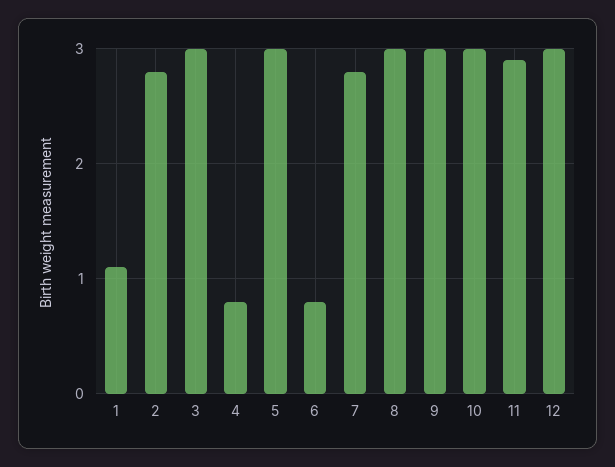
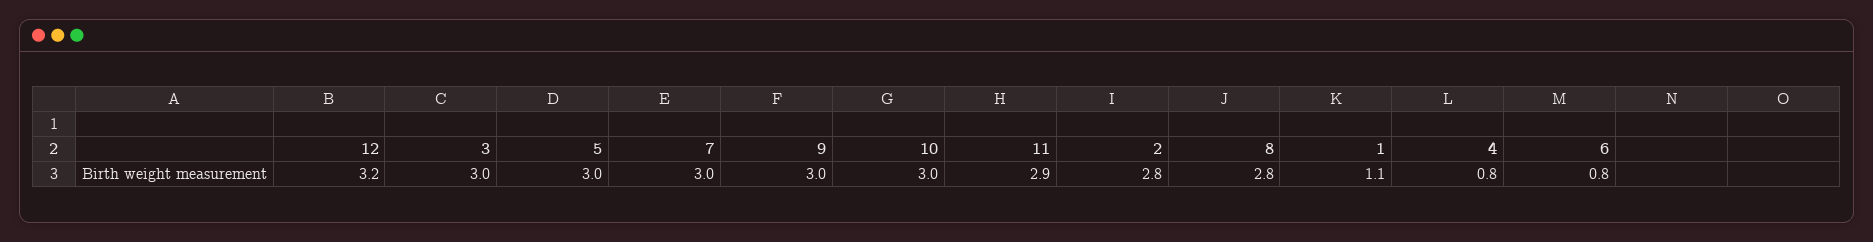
  {
    "1": 1.1,
    "2": 2.8,
    "3": 3,
    "4": 0.8,
    "5": 3,
    "6": 0.8,
-   "7": 2.8,
+   "7": 3,
-   "8": 3,
+   "8": 2.8,
    "9": 3,
    "10": 3,
    "11": 2.9,
-   "12": 3
+   "12": 3.2
  }

